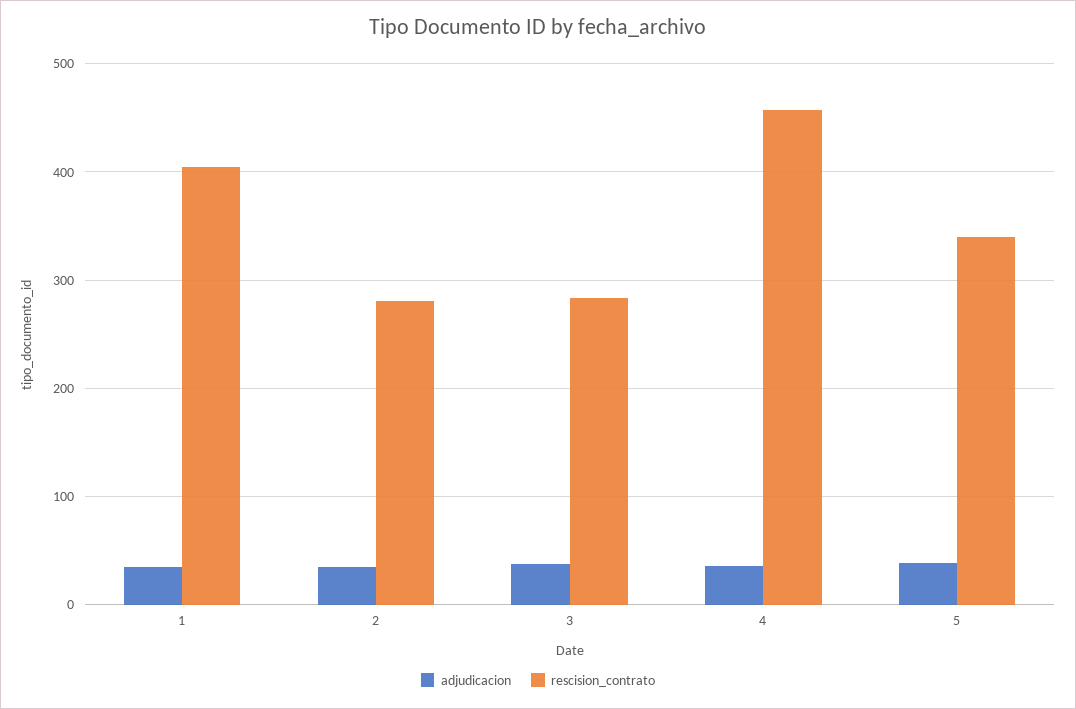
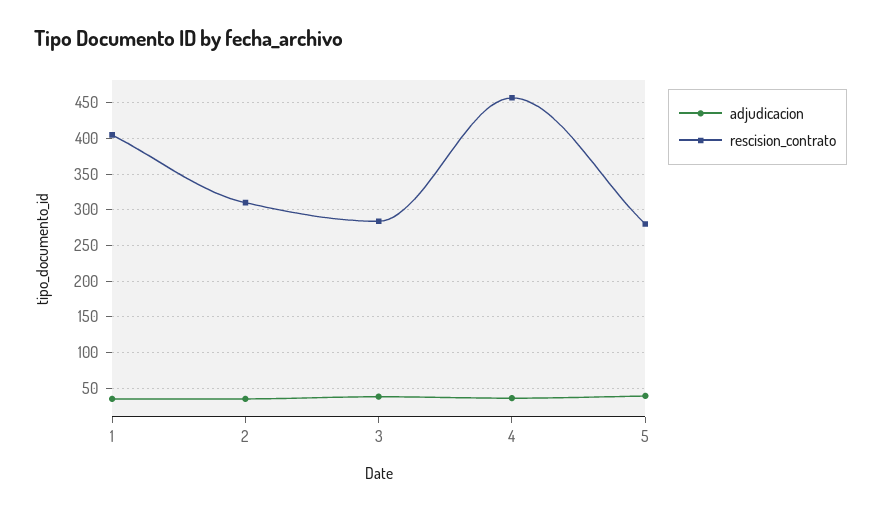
  {
    "adjudicacion": {
      "1": 40,
      "2": 40,
      "3": 40,
      "4": 40,
      "5": 40
    },
    "rescision_contrato": {
      "1": 410,
-     "2": 280,
+     "2": 310,
      "3": 280,
      "4": 460,
-     "5": 340
+     "5": 280
    }
  }

